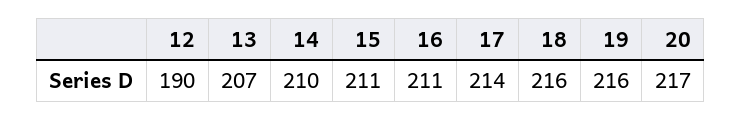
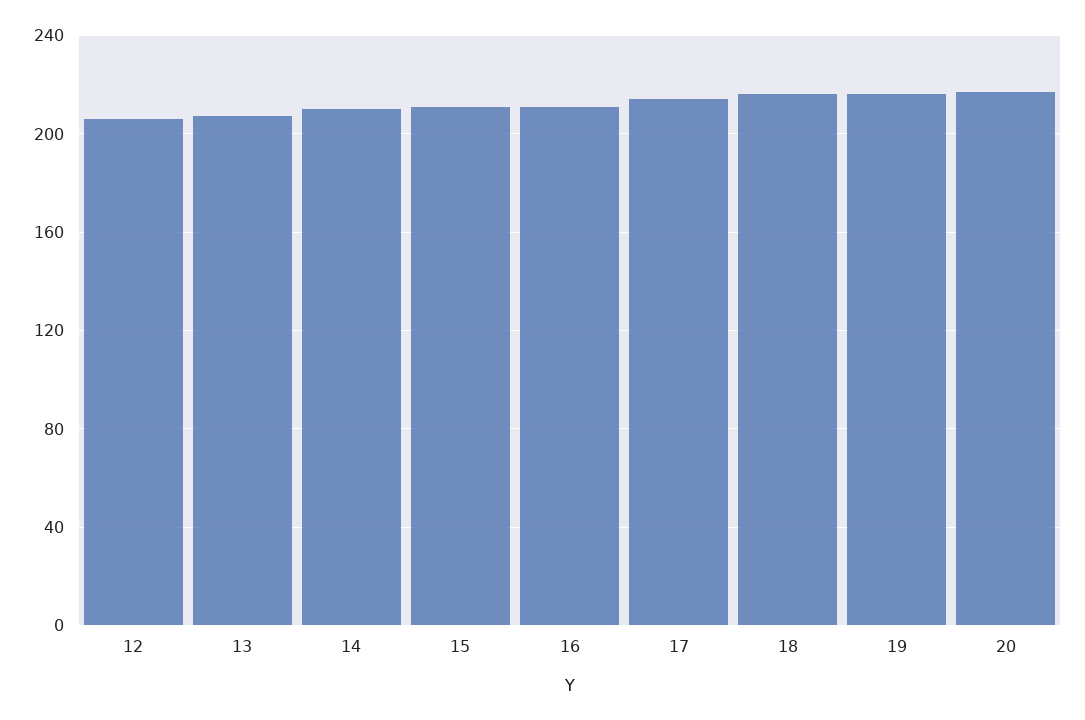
  {
-   "12": 190,
+   "12": 205,
    "13": 207,
    "14": 210,
    "15": 211,
    "16": 211,
    "17": 214,
    "18": 216,
    "19": 216,
    "20": 217
  }

